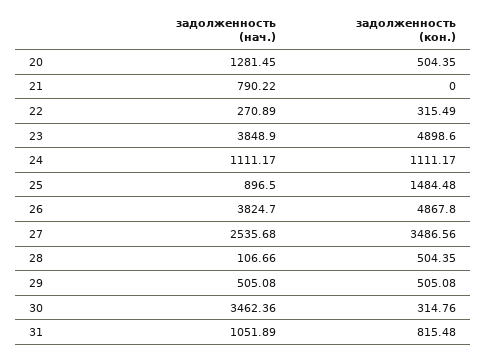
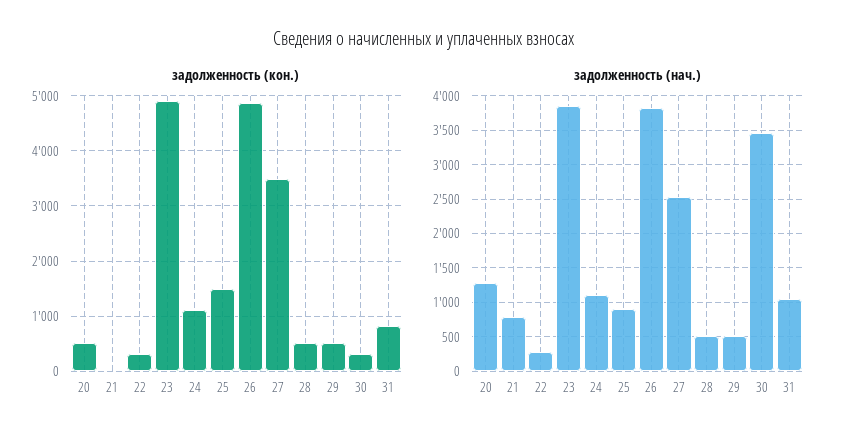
  {
    "задолженность (нач.)": {
      "20": 1281.45,
      "21": 790.22,
      "22": 270.89,
      "23": 3848.9,
      "24": 1111.17,
      "25": 896.5,
      "26": 3824.7,
      "27": 2535.68,
-     "28": 106.66,
+     "28": 500,
      "29": 505.08,
      "30": 3462.36,
      "31": 1051.89
    },
    "задолженность (кон.)": {
      "20": 504.35,
      "21": 0,
      "22": 315.49,
      "23": 4898.6,
      "24": 1111.17,
      "25": 1484.48,
      "26": 4867.8,
      "27": 3486.56,
      "28": 504.35,
      "29": 505.08,
      "30": 314.76,
      "31": 815.48
    }
  }

